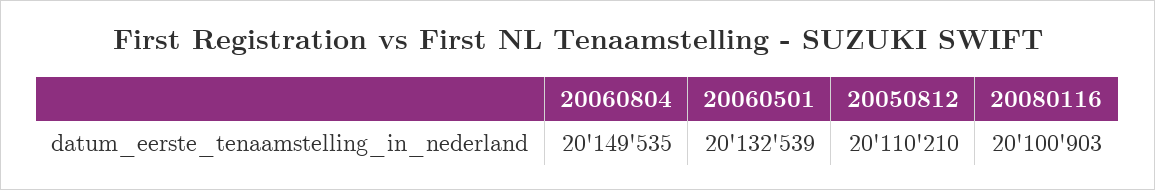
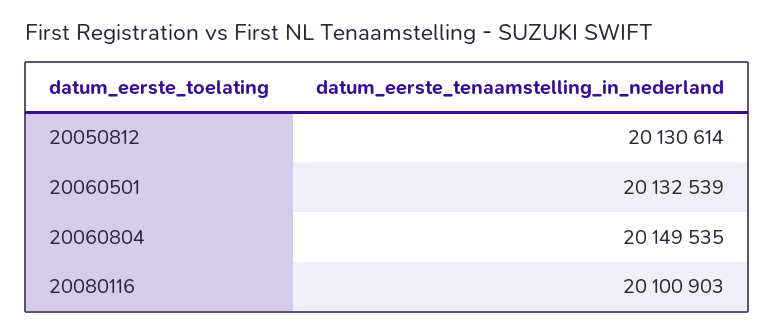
  {
    "20060804": 20149535,
    "20060501": 20132539,
-   "20050812": 20110210,
+   "20050812": 20130614,
    "20080116": 20100903
  }

